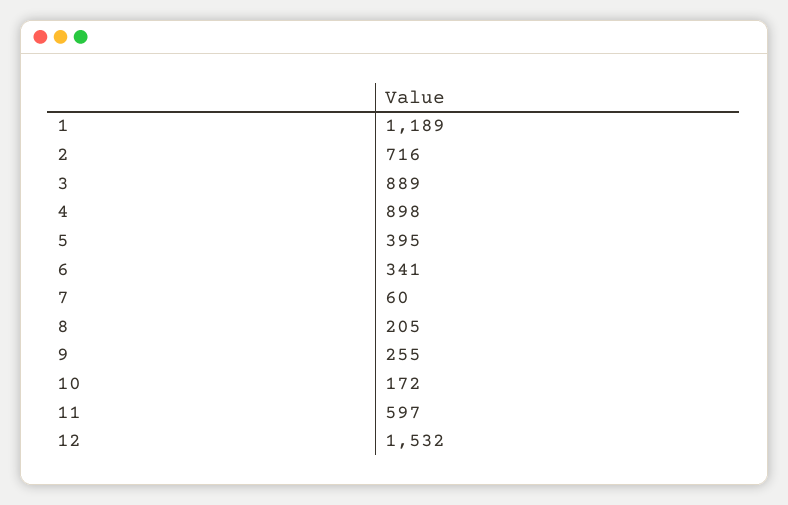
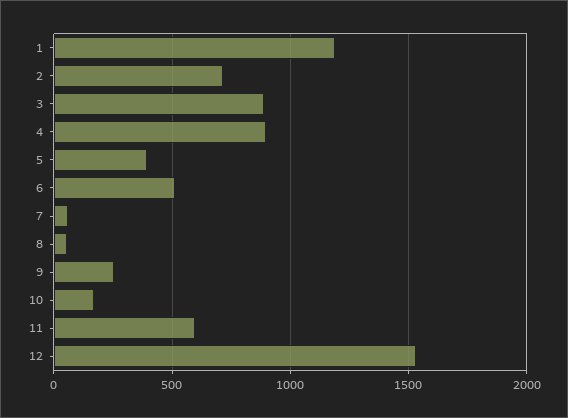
  {
    "1": 1189,
    "2": 716,
    "3": 889,
    "4": 898,
    "5": 395,
-   "6": 341,
+   "6": 500,
    "7": 60,
-   "8": 205,
+   "8": 50,
    "9": 255,
    "10": 172,
    "11": 597,
    "12": 1532
  }

